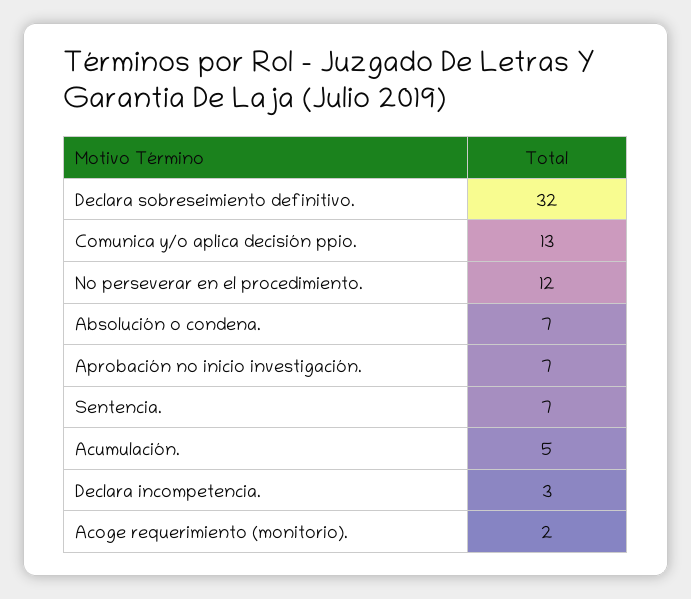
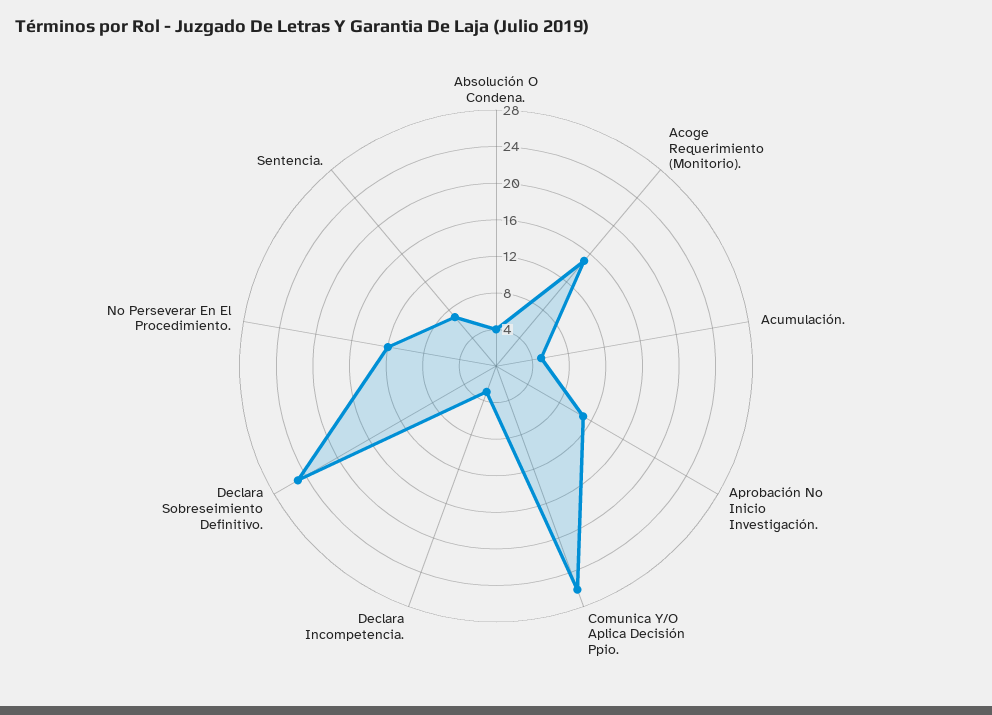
  {
-   "Declara sobreseimiento definitivo.": 32,
+   "Declara sobreseimiento definitivo.": 25,
-   "Comunica y/o aplica decisión ppio.": 13,
+   "Comunica y/o aplica decisión ppio.": 26,
    "No perseverar en el procedimiento.": 12,
-   "Absolución o condena.": 7,
+   "Absolución o condena.": 4,
-   "Aprobación no inicio investigación.": 7,
+   "Aprobación no inicio investigación.": 11,
    "Sentencia.": 7,
    "Acumulación.": 5,
    "Declara incompetencia.": 3,
-   "Acoge requerimiento (monitorio).": 2
+   "Acoge requerimiento (monitorio).": 15
  }

